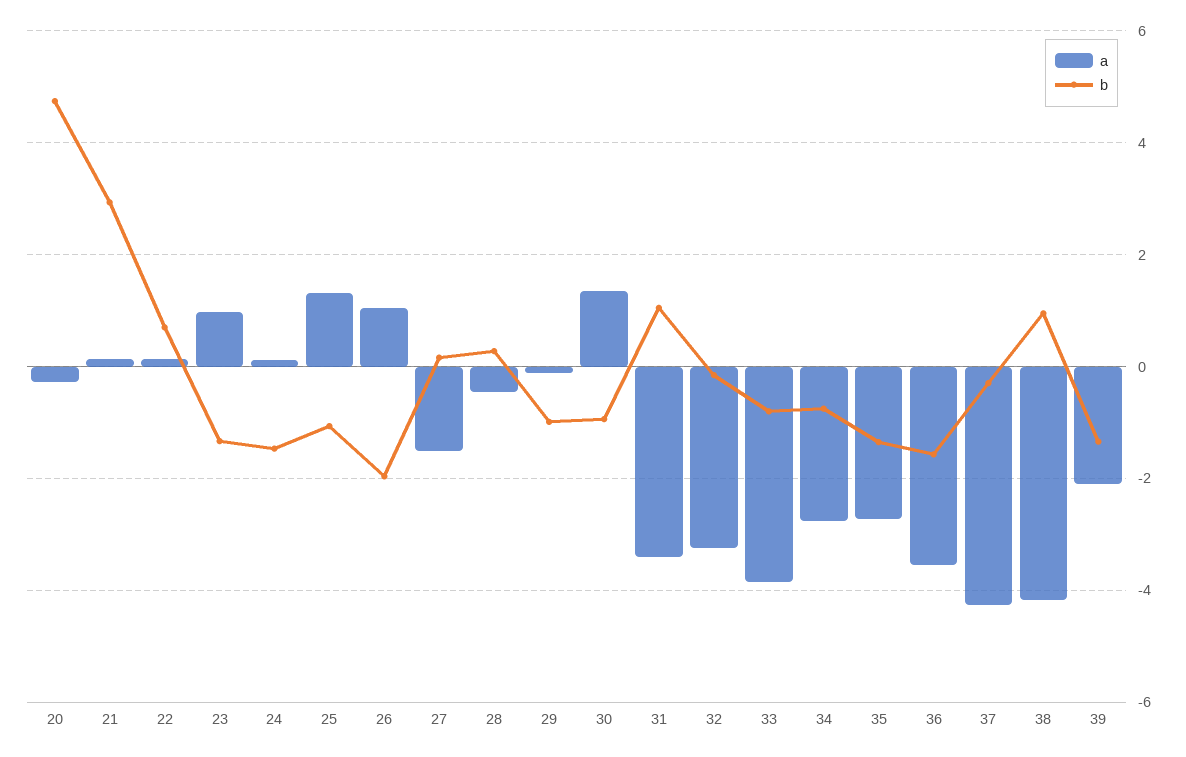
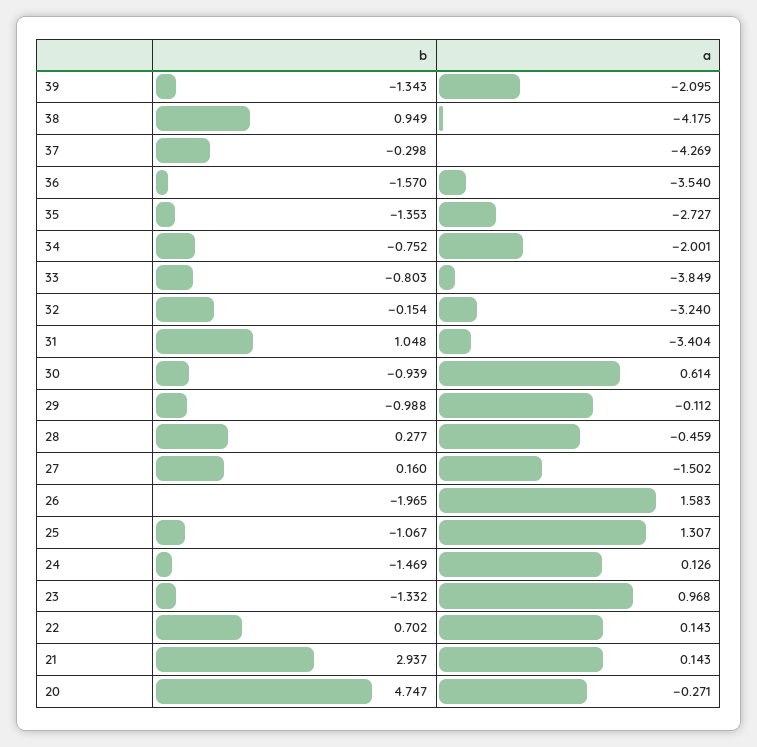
  {
    "a": {
      "20": -0.271,
      "21": 0.143,
      "22": 0.143,
      "23": 0.968,
      "24": 0.126,
      "25": 1.307,
-     "26": 1,
+     "26": 1.583,
      "27": -1.502,
      "28": -0.459,
      "29": -0.112,
-     "30": 1.4,
+     "30": 0.614,
      "31": -3.404,
      "32": -3.24,
      "33": -3.849,
-     "34": -2.8,
+     "34": -2.001,
      "35": -2.727,
      "36": -3.54,
      "37": -4.269,
      "38": -4.175,
      "39": -2.095
    },
    "b": {
      "20": 4.747,
      "21": 2.937,
      "22": 0.702,
      "23": -1.332,
      "24": -1.469,
      "25": -1.067,
      "26": -1.965,
      "27": 0.16,
      "28": 0.277,
      "29": -0.988,
      "30": -0.939,
      "31": 1.048,
      "32": -0.154,
      "33": -0.803,
      "34": -0.752,
      "35": -1.353,
      "36": -1.57,
      "37": -0.298,
      "38": 0.949,
      "39": -1.343
    }
  }

